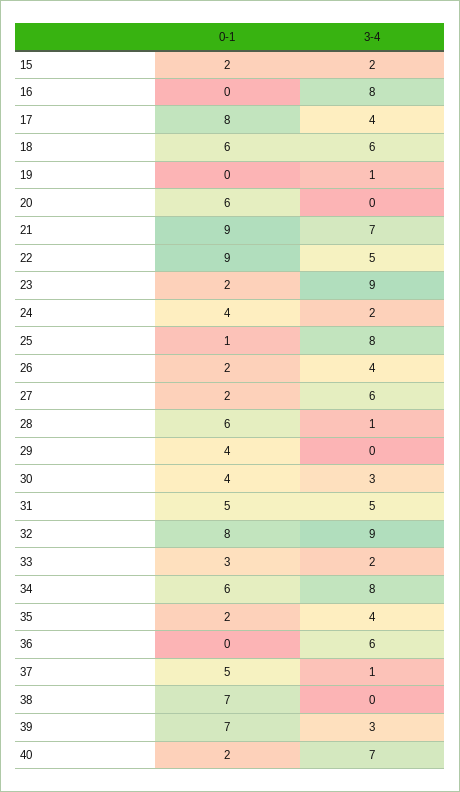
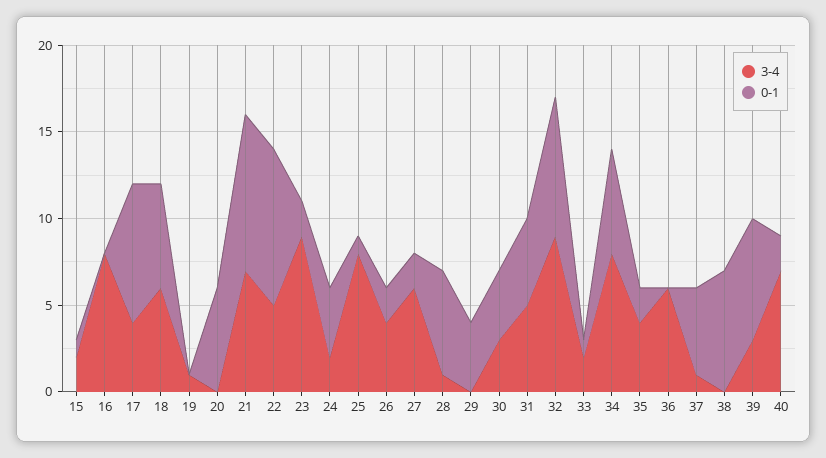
  {
    "0-1": {
-     "15": 2,
+     "15": 1,
      "16": 0,
      "17": 8,
      "18": 6,
      "19": 0,
      "20": 6,
      "21": 9,
      "22": 9,
      "23": 2,
      "24": 4,
      "25": 1,
      "26": 2,
      "27": 2,
      "28": 6,
      "29": 4,
      "30": 4,
      "31": 5,
      "32": 8,
-     "33": 3,
+     "33": 1,
      "34": 6,
      "35": 2,
      "36": 0,
      "37": 5,
      "38": 7,
      "39": 7,
      "40": 2
    },
    "3-4": {
      "15": 2,
      "16": 8,
      "17": 4,
      "18": 6,
      "19": 1,
      "20": 0,
      "21": 7,
      "22": 5,
      "23": 9,
      "24": 2,
      "25": 8,
      "26": 4,
      "27": 6,
      "28": 1,
      "29": 0,
      "30": 3,
      "31": 5,
      "32": 9,
      "33": 2,
      "34": 8,
      "35": 4,
      "36": 6,
      "37": 1,
      "38": 0,
      "39": 3,
      "40": 7
    }
  }

